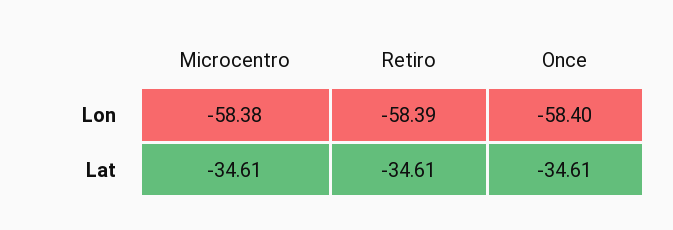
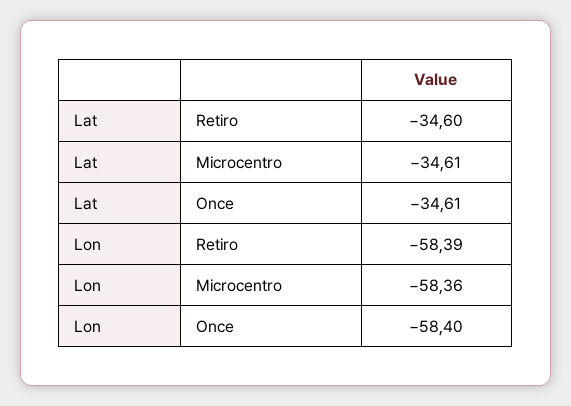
  {
    "Microcentro": {
-     "Lon": -58.38,
+     "Lon": -58.36,
      "Lat": -34.61
    },
    "Retiro": {
      "Lon": -58.39,
-     "Lat": -34.61
+     "Lat": -34.6
    },
    "Once": {
      "Lon": -58.4,
      "Lat": -34.61
    }
  }

